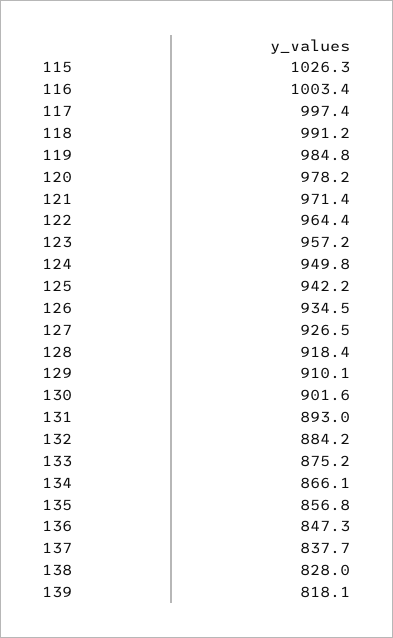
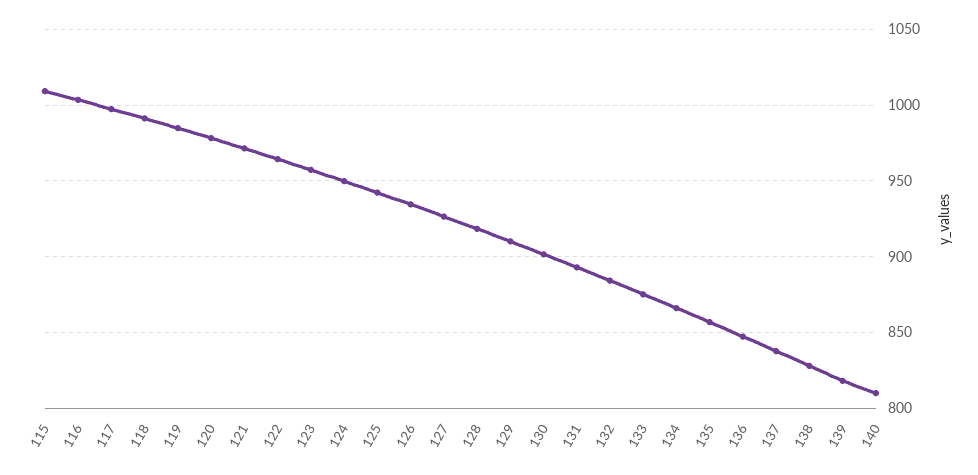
  {
-   "115": 1026.3,
+   "115": 1010,
    "116": 1003.4,
    "117": 997.4,
    "118": 991.2,
    "119": 984.8,
    "120": 978.2,
    "121": 971.4,
    "122": 964.4,
    "123": 957.2,
    "124": 949.8,
    "125": 942.2,
    "126": 934.5,
    "127": 926.5,
    "128": 918.4,
    "129": 910.1,
    "130": 901.6,
    "131": 893,
    "132": 884.2,
    "133": 875.2,
    "134": 866.1,
    "135": 856.8,
    "136": 847.3,
    "137": 837.7,
    "138": 828,
-   "139": 818.1
+   "139": 818.1,
+   "140": 810
  }

